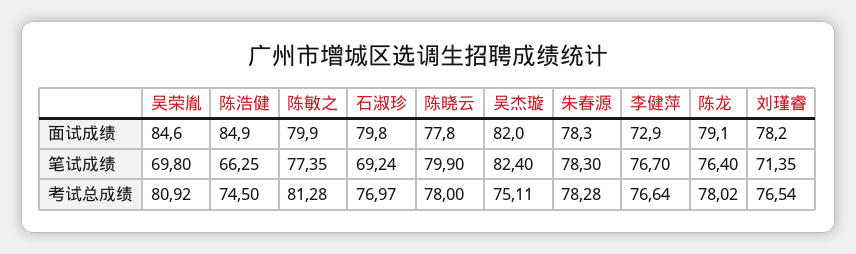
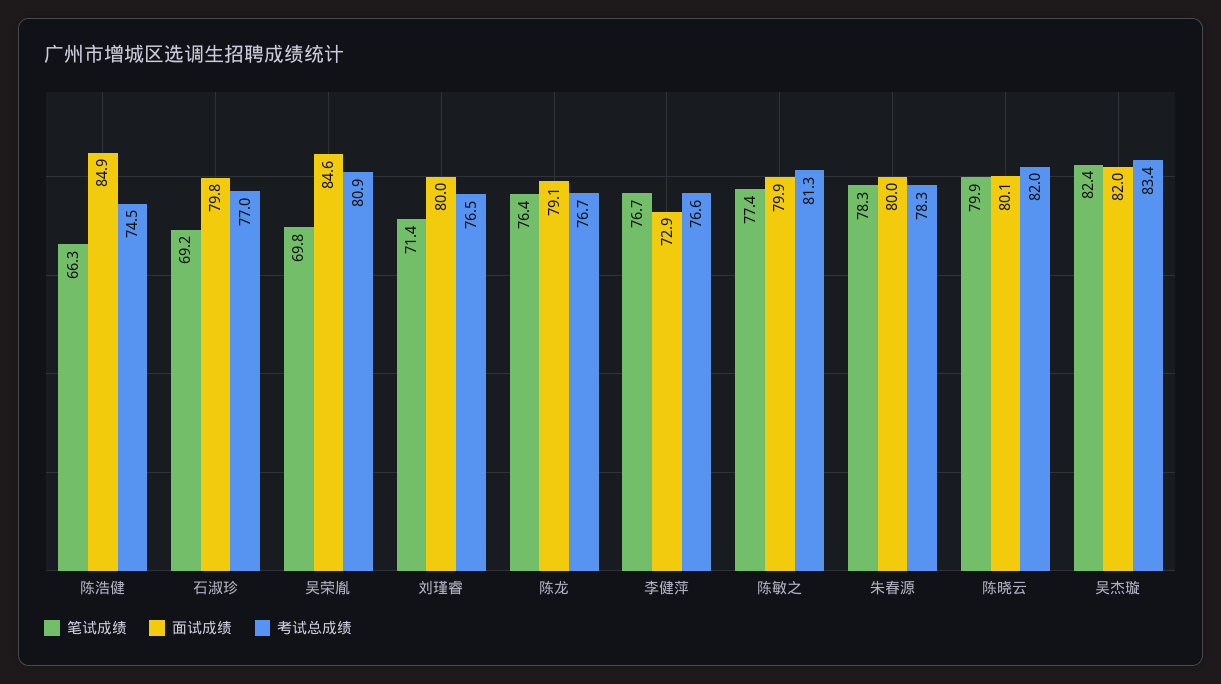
  {
    "面试成绩": {
      "吴荣胤": 84.6,
      "陈浩健": 84.9,
      "陈敏之": 79.9,
      "石淑珍": 79.8,
-     "陈晓云": 77.8,
+     "陈晓云": 80.1,
      "吴杰璇": 82,
-     "朱春源": 78.3,
+     "朱春源": 80,
      "李健萍": 72.9,
      "陈龙": 79.1,
-     "刘瑾睿": 78.2
+     "刘瑾睿": 80
    },
    "笔试成绩": {
      "吴荣胤": 69.8,
      "陈浩健": 66.25,
      "陈敏之": 77.35,
      "石淑珍": 69.24,
      "陈晓云": 79.9,
      "吴杰璇": 82.4,
      "朱春源": 78.3,
      "李健萍": 76.7,
      "陈龙": 76.4,
      "刘瑾睿": 71.35
    },
    "考试总成绩": {
      "吴荣胤": 80.92,
      "陈浩健": 74.5,
      "陈敏之": 81.28,
      "石淑珍": 76.97,
-     "陈晓云": 78,
+     "陈晓云": 82,
-     "吴杰璇": 75.11,
+     "吴杰璇": 83.4,
      "朱春源": 78.28,
      "李健萍": 76.64,
-     "陈龙": 78.02,
+     "陈龙": 76.7,
      "刘瑾睿": 76.54
    }
  }

